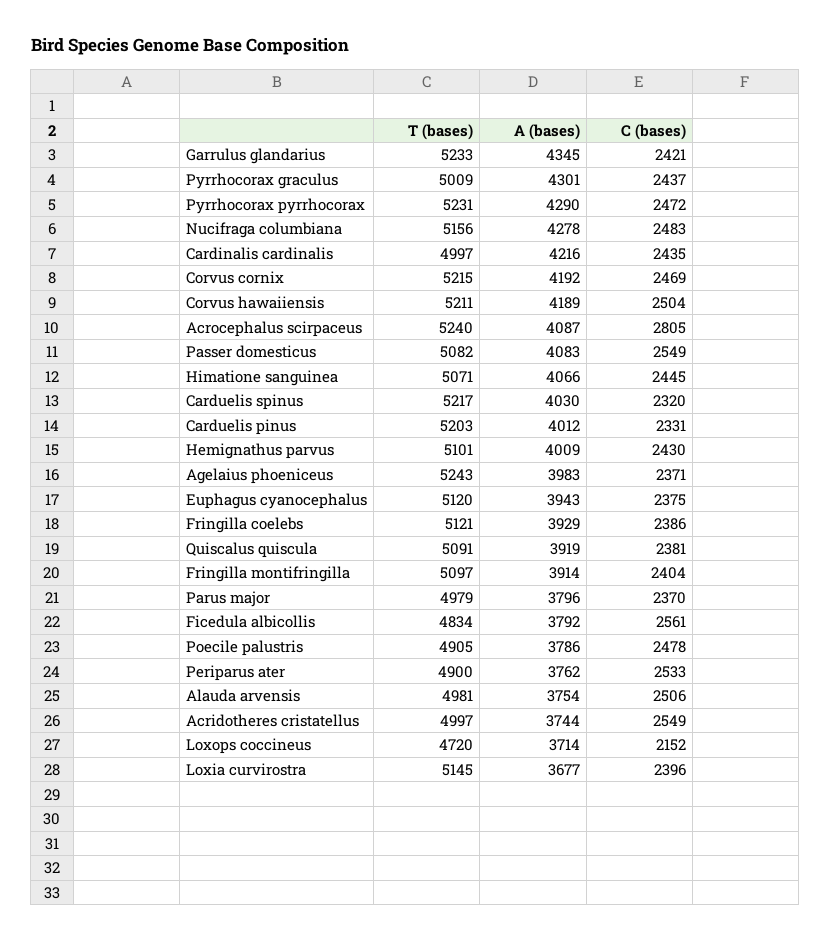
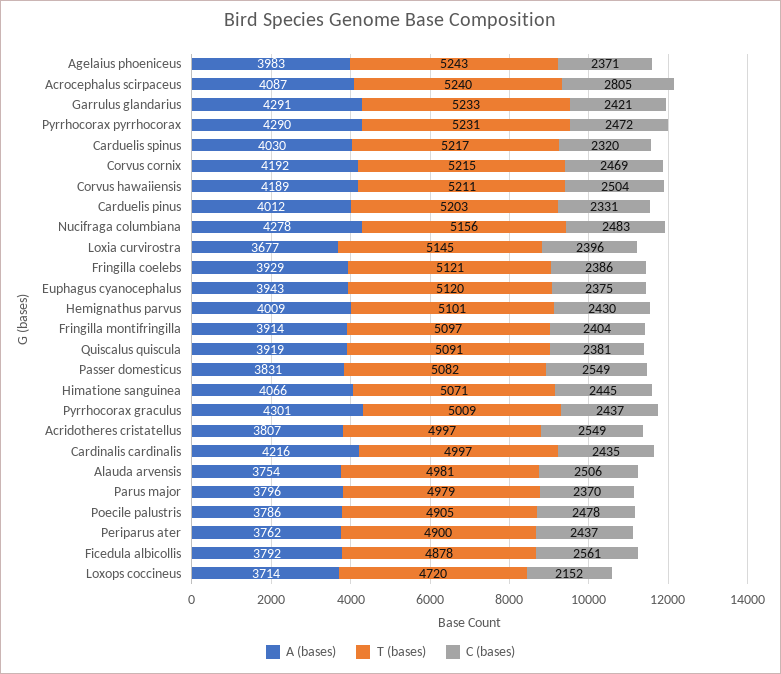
  {
    "T (bases)": {
      "Garrulus glandarius": 5233,
      "Pyrrhocorax graculus": 5009,
      "Pyrrhocorax pyrrhocorax": 5231,
      "Nucifraga columbiana": 5156,
      "Cardinalis cardinalis": 4997,
      "Corvus cornix": 5215,
      "Corvus hawaiiensis": 5211,
      "Acrocephalus scirpaceus": 5240,
      "Passer domesticus": 5082,
      "Himatione sanguinea": 5071,
      "Carduelis spinus": 5217,
      "Carduelis pinus": 5203,
      "Hemignathus parvus": 5101,
      "Agelaius phoeniceus": 5243,
      "Euphagus cyanocephalus": 5120,
      "Fringilla coelebs": 5121,
      "Quiscalus quiscula": 5091,
      "Fringilla montifringilla": 5097,
      "Parus major": 4979,
-     "Ficedula albicollis": 4834,
+     "Ficedula albicollis": 4878,
      "Poecile palustris": 4905,
      "Periparus ater": 4900,
      "Alauda arvensis": 4981,
      "Acridotheres cristatellus": 4997,
      "Loxops coccineus": 4720,
      "Loxia curvirostra": 5145
    },
    "A (bases)": {
-     "Garrulus glandarius": 4345,
+     "Garrulus glandarius": 4291,
      "Pyrrhocorax graculus": 4301,
      "Pyrrhocorax pyrrhocorax": 4290,
      "Nucifraga columbiana": 4278,
      "Cardinalis cardinalis": 4216,
      "Corvus cornix": 4192,
      "Corvus hawaiiensis": 4189,
      "Acrocephalus scirpaceus": 4087,
-     "Passer domesticus": 4083,
+     "Passer domesticus": 3831,
      "Himatione sanguinea": 4066,
      "Carduelis spinus": 4030,
      "Carduelis pinus": 4012,
      "Hemignathus parvus": 4009,
      "Agelaius phoeniceus": 3983,
      "Euphagus cyanocephalus": 3943,
      "Fringilla coelebs": 3929,
      "Quiscalus quiscula": 3919,
      "Fringilla montifringilla": 3914,
      "Parus major": 3796,
      "Ficedula albicollis": 3792,
      "Poecile palustris": 3786,
      "Periparus ater": 3762,
      "Alauda arvensis": 3754,
-     "Acridotheres cristatellus": 3744,
+     "Acridotheres cristatellus": 3807,
      "Loxops coccineus": 3714,
      "Loxia curvirostra": 3677
    },
    "C (bases)": {
      "Garrulus glandarius": 2421,
      "Pyrrhocorax graculus": 2437,
      "Pyrrhocorax pyrrhocorax": 2472,
      "Nucifraga columbiana": 2483,
      "Cardinalis cardinalis": 2435,
      "Corvus cornix": 2469,
      "Corvus hawaiiensis": 2504,
      "Acrocephalus scirpaceus": 2805,
      "Passer domesticus": 2549,
      "Himatione sanguinea": 2445,
      "Carduelis spinus": 2320,
      "Carduelis pinus": 2331,
      "Hemignathus parvus": 2430,
      "Agelaius phoeniceus": 2371,
      "Euphagus cyanocephalus": 2375,
      "Fringilla coelebs": 2386,
      "Quiscalus quiscula": 2381,
      "Fringilla montifringilla": 2404,
      "Parus major": 2370,
      "Ficedula albicollis": 2561,
      "Poecile palustris": 2478,
-     "Periparus ater": 2533,
+     "Periparus ater": 2437,
      "Alauda arvensis": 2506,
      "Acridotheres cristatellus": 2549,
      "Loxops coccineus": 2152,
      "Loxia curvirostra": 2396
    }
  }

